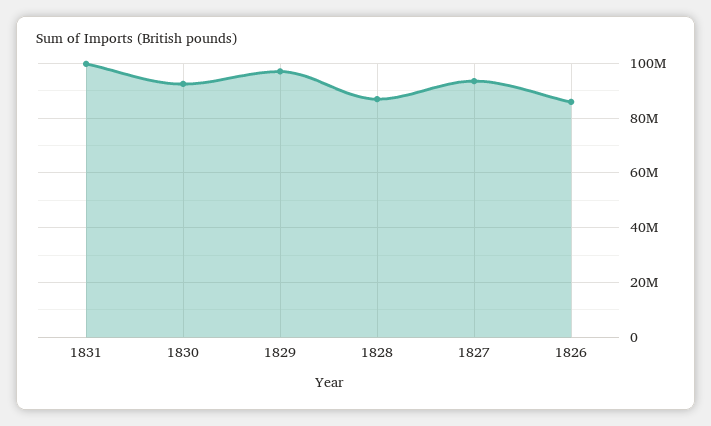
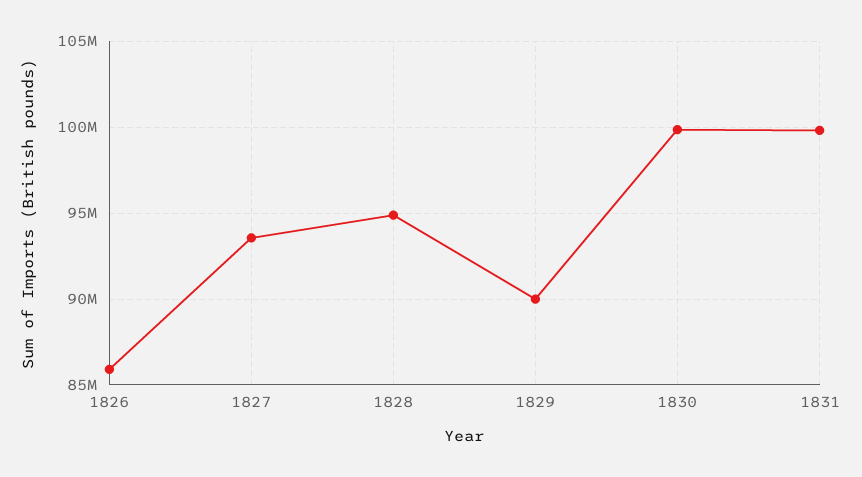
  {
    "1831": 100000000,
-   "1830": 92500000,
+   "1830": 100000000,
-   "1829": 97500000,
+   "1829": 90000000,
-   "1828": 87500000,
+   "1828": 95000000,
    "1827": 93500000,
    "1826": 86000000
  }

